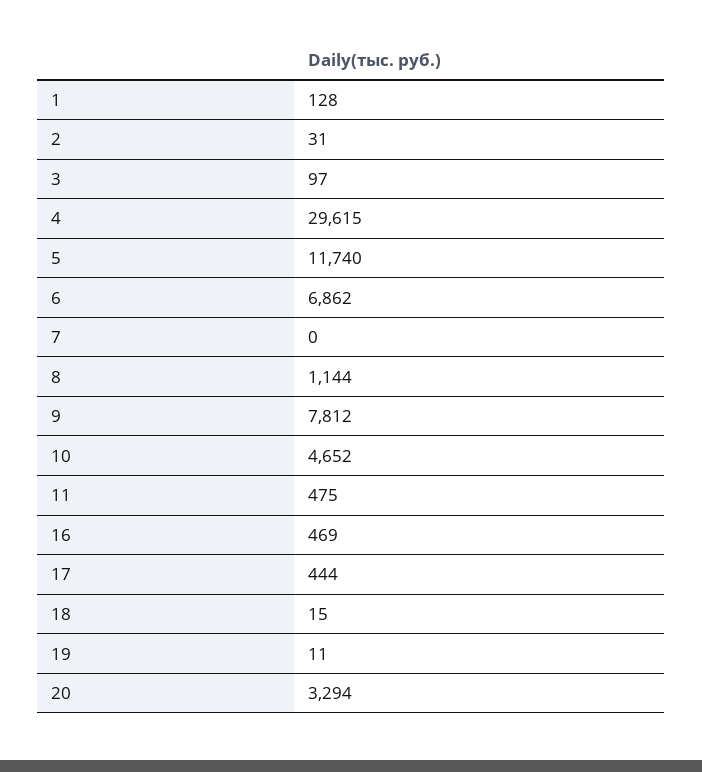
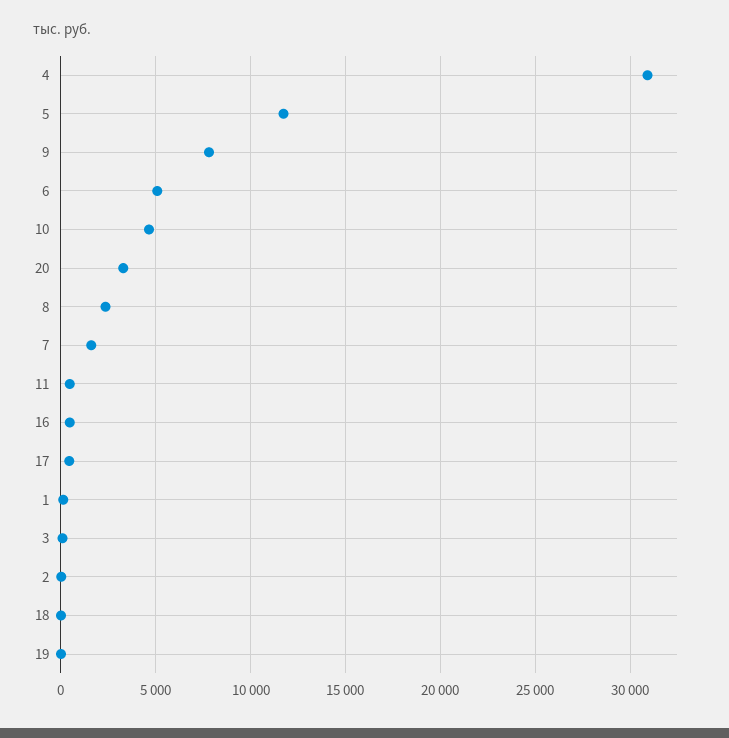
  {
    "1": 128,
    "2": 31,
    "3": 97,
-   "4": 29615,
+   "4": 31000,
    "5": 11740,
-   "6": 6862,
+   "6": 5000,
-   "7": 0,
+   "7": 1500,
-   "8": 1144,
+   "8": 2500,
    "9": 7812,
    "10": 4652,
    "11": 475,
    "16": 469,
    "17": 444,
    "18": 15,
    "19": 11,
    "20": 3294
  }

